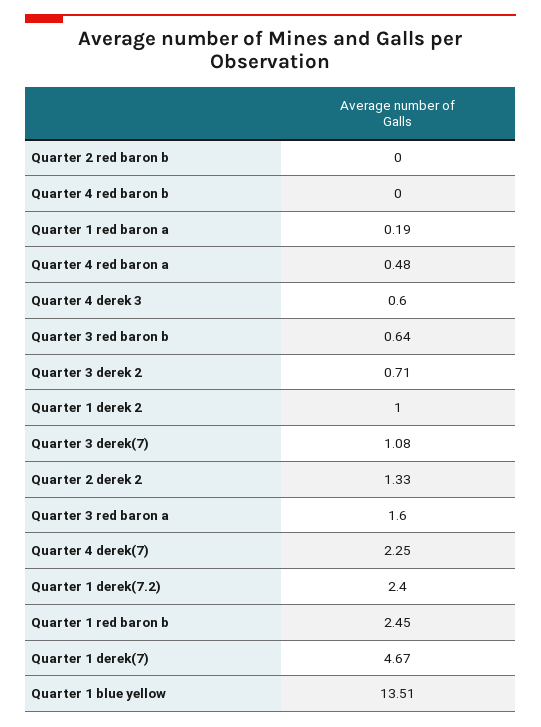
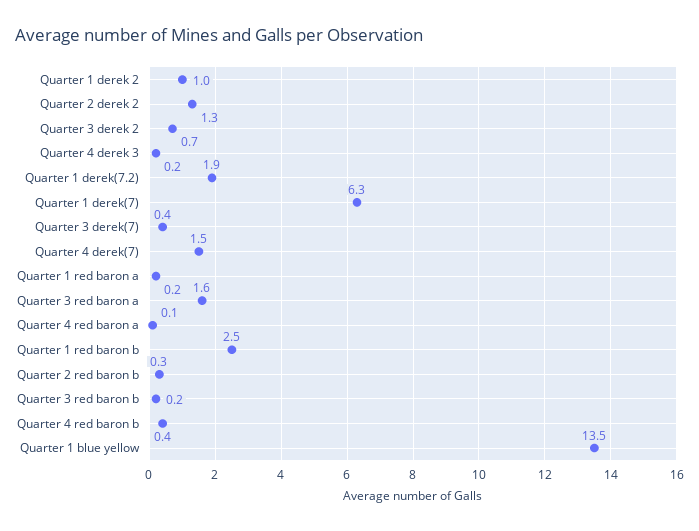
  {
-   "Quarter 2 red baron b": 0,
+   "Quarter 2 red baron b": 0.3,
-   "Quarter 4 red baron b": 0,
+   "Quarter 4 red baron b": 0.4,
    "Quarter 1 red baron a": 0.19,
-   "Quarter 4 red baron a": 0.48,
+   "Quarter 4 red baron a": 0.1,
-   "Quarter 4 derek 3": 0.6,
+   "Quarter 4 derek 3": 0.2,
-   "Quarter 3 red baron b": 0.64,
+   "Quarter 3 red baron b": 0.2,
    "Quarter 3 derek 2": 0.71,
    "Quarter 1 derek 2": 1,
-   "Quarter 3 derek(7)": 1.08,
+   "Quarter 3 derek(7)": 0.4,
    "Quarter 2 derek 2": 1.33,
    "Quarter 3 red baron a": 1.6,
-   "Quarter 4 derek(7)": 2.25,
+   "Quarter 4 derek(7)": 1.5,
-   "Quarter 1 derek(7.2)": 2.4,
+   "Quarter 1 derek(7.2)": 1.9,
    "Quarter 1 red baron b": 2.45,
-   "Quarter 1 derek(7)": 4.67,
+   "Quarter 1 derek(7)": 6.3,
    "Quarter 1 blue yellow": 13.51
  }

